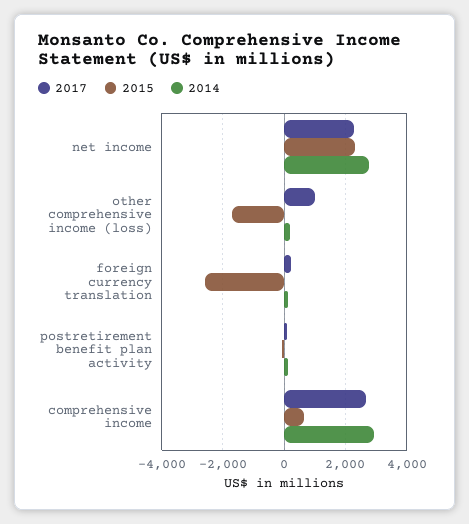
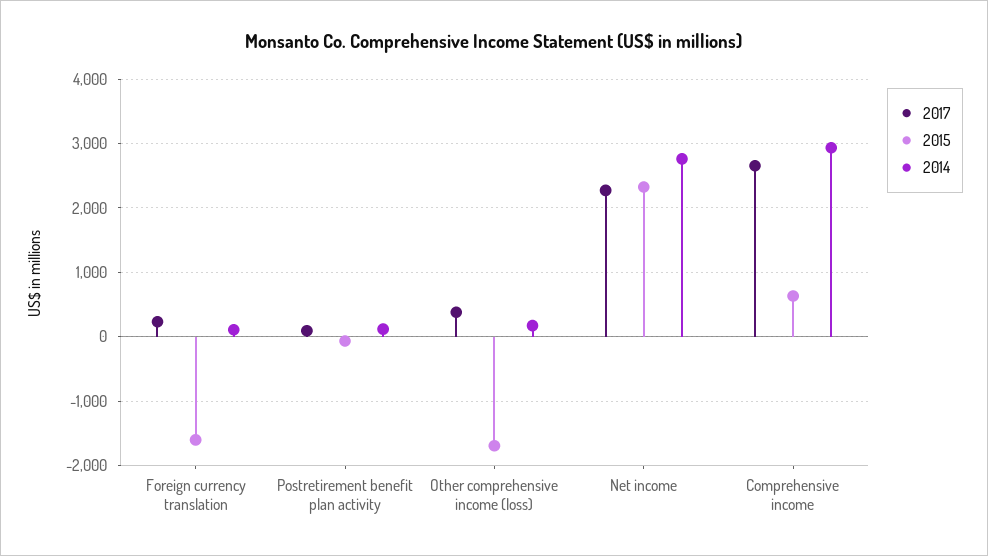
  {
    "2017": {
      "net income": 2300,
-     "other comprehensive income (loss)": 1000,
+     "other comprehensive income (loss)": 400,
      "foreign currency translation": 200,
      "postretirement benefit plan activity": 100,
      "comprehensive income": 2700
    },
    "2015": {
      "net income": 2300,
      "other comprehensive income (loss)": -1700,
-     "foreign currency translation": -2600,
+     "foreign currency translation": -1600,
      "postretirement benefit plan activity": -100,
      "comprehensive income": 600
    },
    "2014": {
      "net income": 2800,
      "other comprehensive income (loss)": 200,
      "foreign currency translation": 100,
      "postretirement benefit plan activity": 100,
      "comprehensive income": 2900
    }
  }

